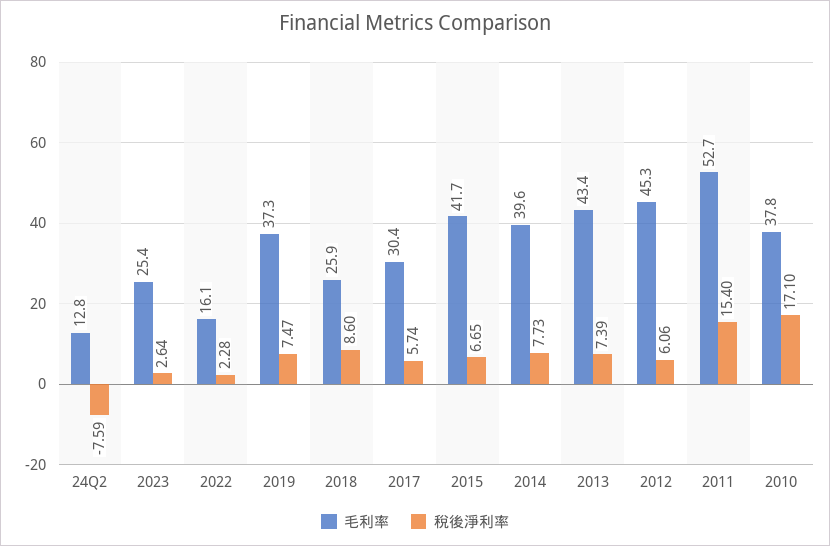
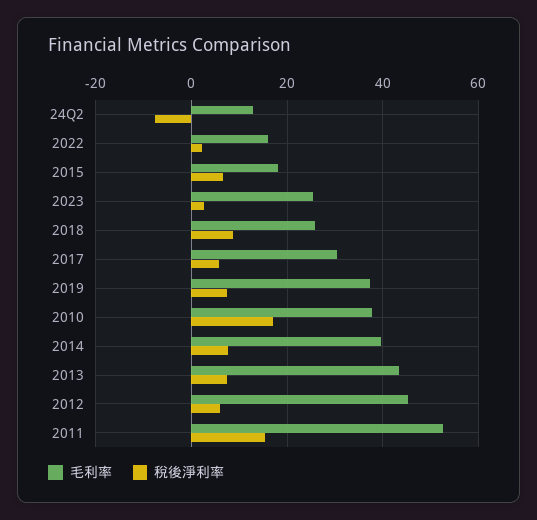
  {
    "毛利率": {
      "24Q2": 12.8,
      "2023": 25.4,
      "2022": 16.1,
      "2019": 37.3,
      "2018": 25.9,
      "2017": 30.4,
-     "2015": 41.7,
+     "2015": 18,
      "2014": 39.6,
      "2013": 43.4,
      "2012": 45.3,
      "2011": 52.7,
      "2010": 37.8
    },
    "稅後淨利率": {
      "24Q2": -7.59,
      "2023": 2.64,
      "2022": 2.28,
      "2019": 7.47,
      "2018": 8.6,
      "2017": 5.74,
      "2015": 6.65,
      "2014": 7.73,
      "2013": 7.39,
      "2012": 6.06,
      "2011": 15.4,
      "2010": 17.1
    }
  }

